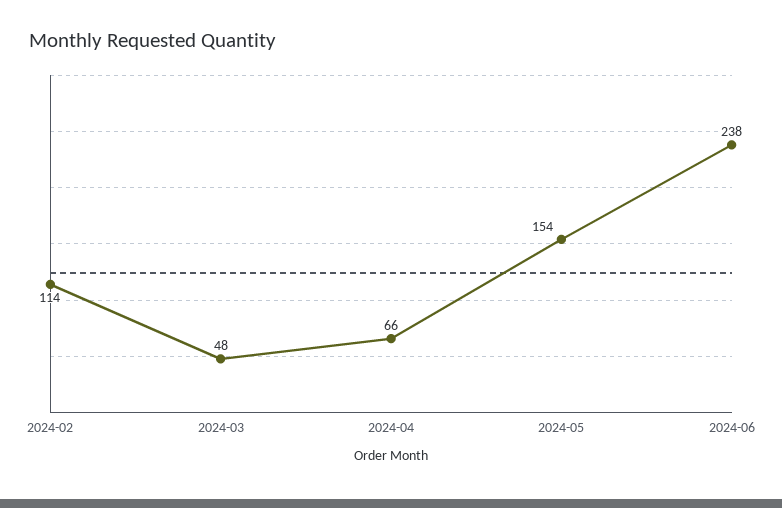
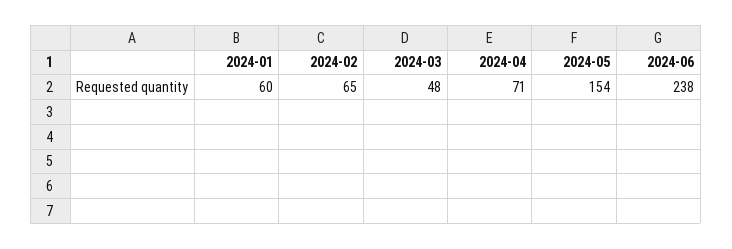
  {
-   "2024-02": 114,
+   "2024-02": 65,
    "2024-03": 48,
-   "2024-04": 66,
+   "2024-04": 71,
    "2024-05": 154,
-   "2024-06": 238
+   "2024-06": 238,
+   "2024-01": 60
  }

